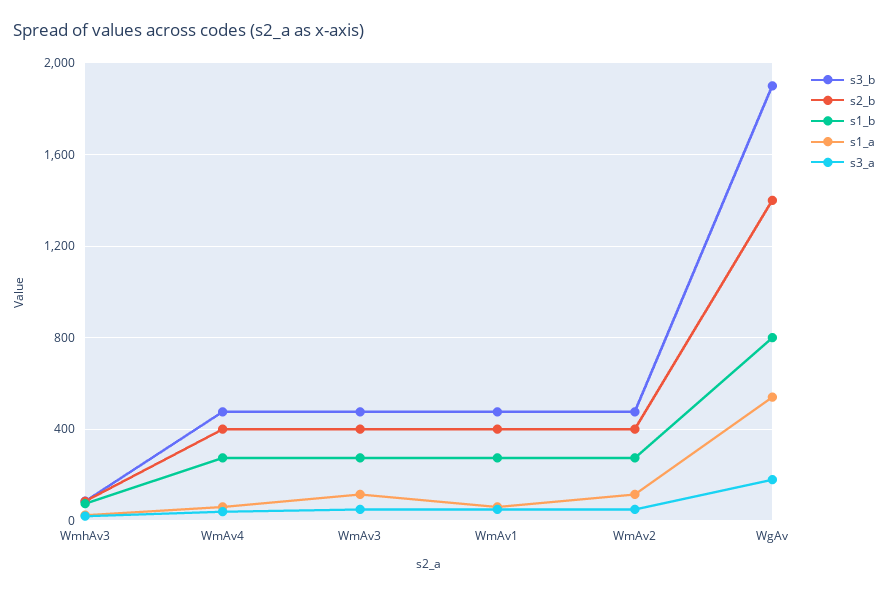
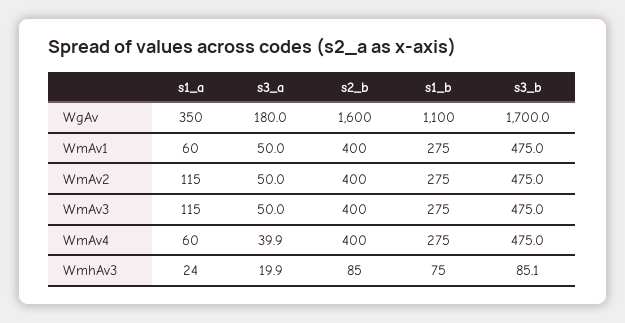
  {
    "s3_b": {
      "WmhAv3": 85.1,
      "WmAv4": 475,
      "WmAv3": 475,
      "WmAv1": 475,
      "WmAv2": 475,
-     "WgAv": 1900
+     "WgAv": 1700
    },
    "s2_b": {
      "WmhAv3": 85,
      "WmAv4": 400,
      "WmAv3": 400,
      "WmAv1": 400,
      "WmAv2": 400,
-     "WgAv": 1400
+     "WgAv": 1600
    },
    "s1_b": {
      "WmhAv3": 75,
      "WmAv4": 275,
      "WmAv3": 275,
      "WmAv1": 275,
      "WmAv2": 275,
-     "WgAv": 800
+     "WgAv": 1100
    },
    "s1_a": {
      "WmhAv3": 24,
      "WmAv4": 60,
      "WmAv3": 115,
      "WmAv1": 60,
      "WmAv2": 115,
-     "WgAv": 550
+     "WgAv": 350
    },
    "s3_a": {
      "WmhAv3": 19.9,
      "WmAv4": 39.9,
      "WmAv3": 50,
      "WmAv1": 50,
      "WmAv2": 50,
      "WgAv": 180
    }
  }

